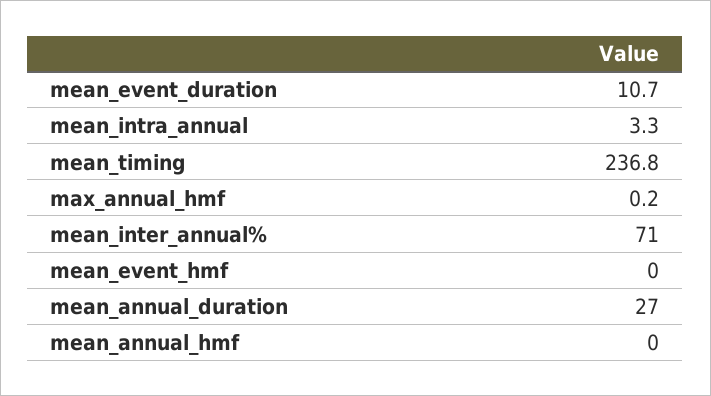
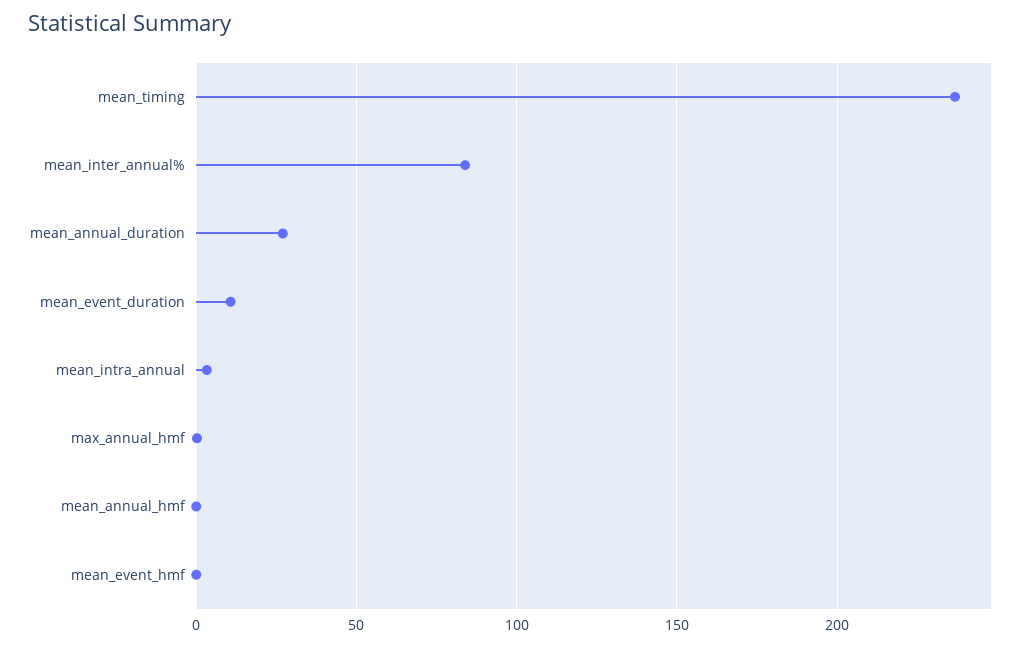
  {
    "mean_event_duration": 10.7,
    "mean_intra_annual": 3.3,
    "mean_timing": 236.8,
    "max_annual_hmf": 0.2,
-   "mean_inter_annual%": 71,
+   "mean_inter_annual%": 85,
    "mean_event_hmf": 0,
    "mean_annual_duration": 27,
    "mean_annual_hmf": 0
  }

